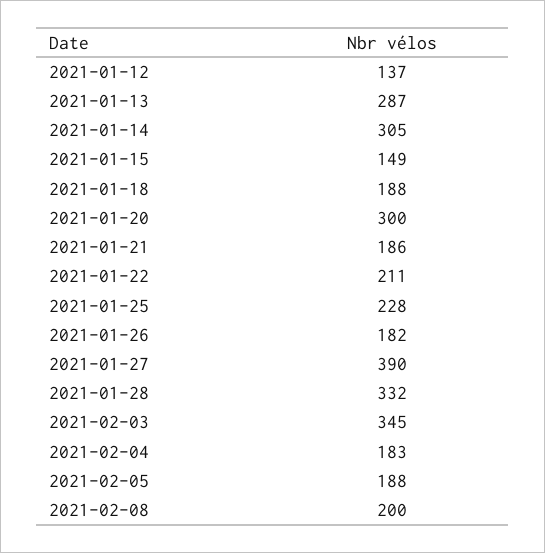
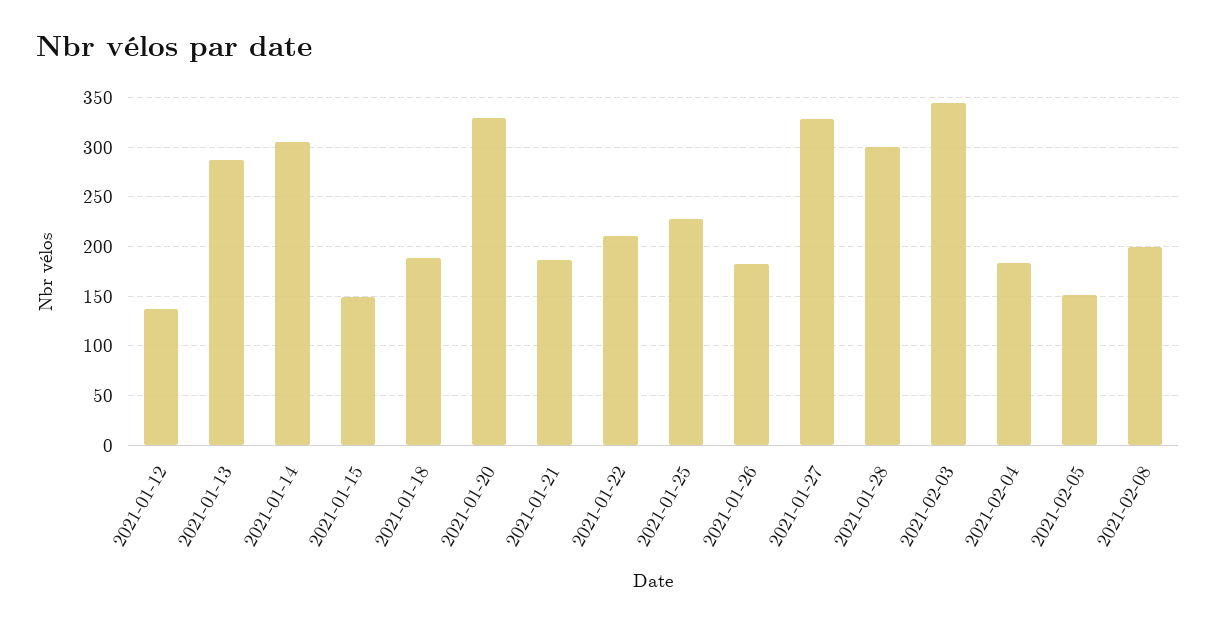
  {
    "2021-01-12": 137,
    "2021-01-13": 287,
    "2021-01-14": 305,
    "2021-01-15": 149,
    "2021-01-18": 188,
-   "2021-01-20": 300,
+   "2021-01-20": 330,
    "2021-01-21": 186,
    "2021-01-22": 211,
    "2021-01-25": 228,
    "2021-01-26": 182,
-   "2021-01-27": 390,
+   "2021-01-27": 330,
-   "2021-01-28": 332,
+   "2021-01-28": 300,
    "2021-02-03": 345,
    "2021-02-04": 183,
-   "2021-02-05": 188,
+   "2021-02-05": 150,
    "2021-02-08": 200
  }

